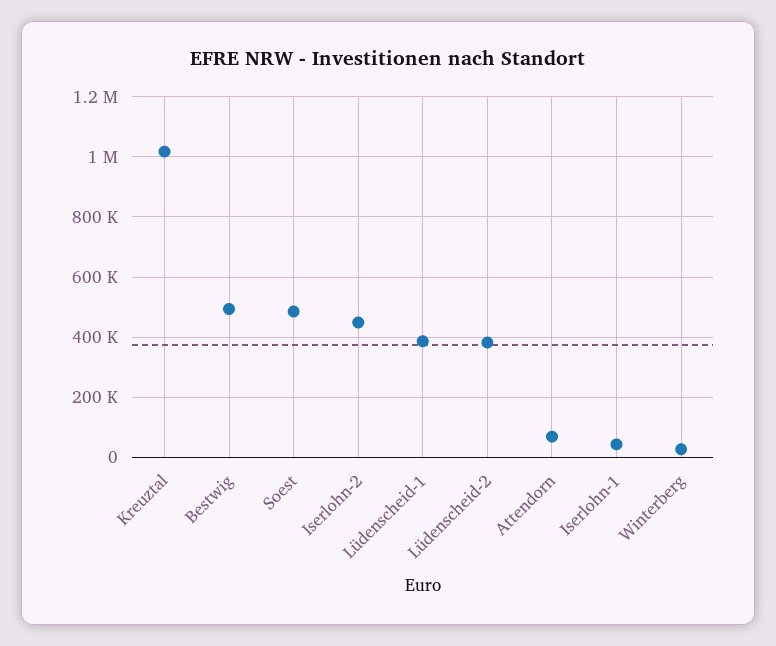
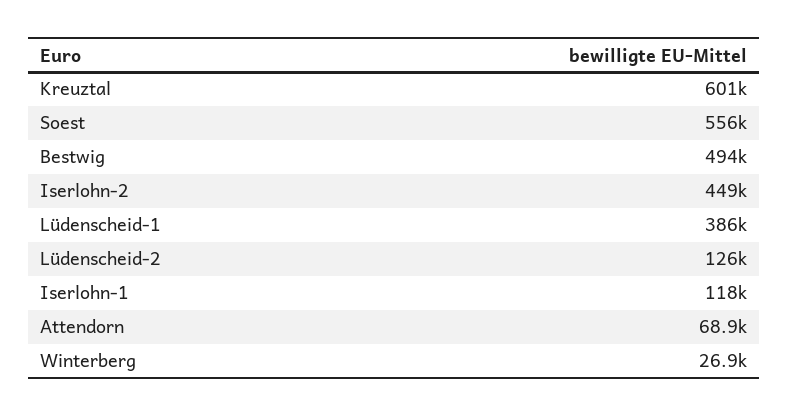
  {
-   "Kreuztal": 1020000,
+   "Kreuztal": 601000,
    "Bestwig": 494000,
-   "Soest": 480000,
+   "Soest": 556000,
    "Iserlohn-2": 449000,
    "Lüdenscheid-1": 386000,
-   "Lüdenscheid-2": 380000,
+   "Lüdenscheid-2": 126000,
    "Attendorn": 68900,
-   "Iserlohn-1": 40000,
+   "Iserlohn-1": 118000,
    "Winterberg": 26900
  }

